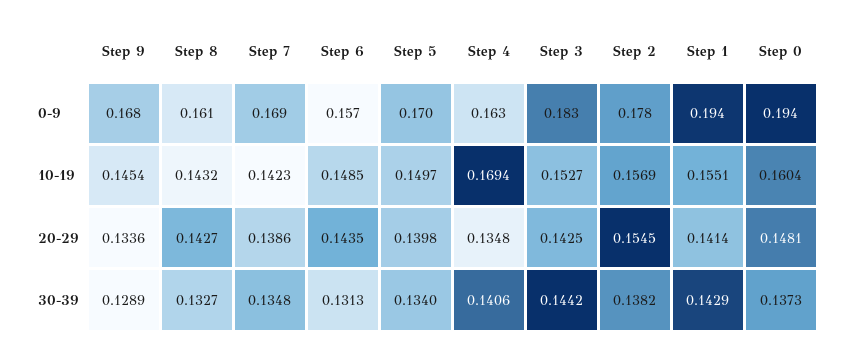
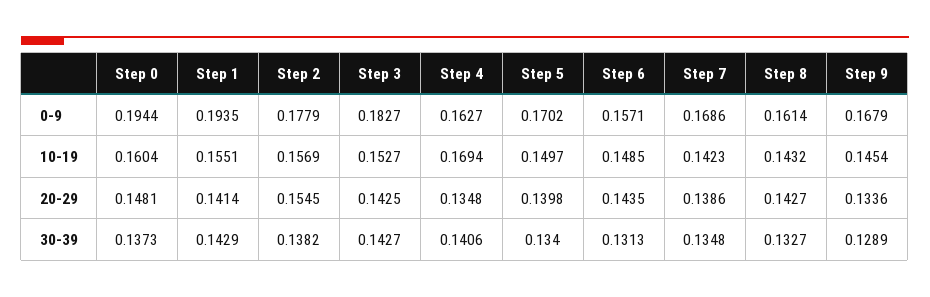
  {
    "Step 9": {
      "0-9": 0.1679,
      "10-19": 0.1454,
      "20-29": 0.1336,
      "30-39": 0.1289
    },
    "Step 8": {
      "0-9": 0.1614,
      "10-19": 0.1432,
      "20-29": 0.1427,
      "30-39": 0.1327
    },
    "Step 7": {
      "0-9": 0.1686,
      "10-19": 0.1423,
      "20-29": 0.1386,
      "30-39": 0.1348
    },
    "Step 6": {
      "0-9": 0.1571,
      "10-19": 0.1485,
      "20-29": 0.1435,
      "30-39": 0.1313
    },
    "Step 5": {
      "0-9": 0.1702,
      "10-19": 0.1497,
      "20-29": 0.1398,
      "30-39": 0.134
    },
    "Step 4": {
      "0-9": 0.1627,
      "10-19": 0.1694,
      "20-29": 0.1348,
      "30-39": 0.1406
    },
    "Step 3": {
      "0-9": 0.1827,
      "10-19": 0.1527,
      "20-29": 0.1425,
-     "30-39": 0.1442
+     "30-39": 0.1427
    },
    "Step 2": {
      "0-9": 0.1779,
      "10-19": 0.1569,
      "20-29": 0.1545,
      "30-39": 0.1382
    },
    "Step 1": {
      "0-9": 0.1935,
      "10-19": 0.1551,
      "20-29": 0.1414,
      "30-39": 0.1429
    },
    "Step 0": {
      "0-9": 0.1944,
      "10-19": 0.1604,
      "20-29": 0.1481,
      "30-39": 0.1373
    }
  }

